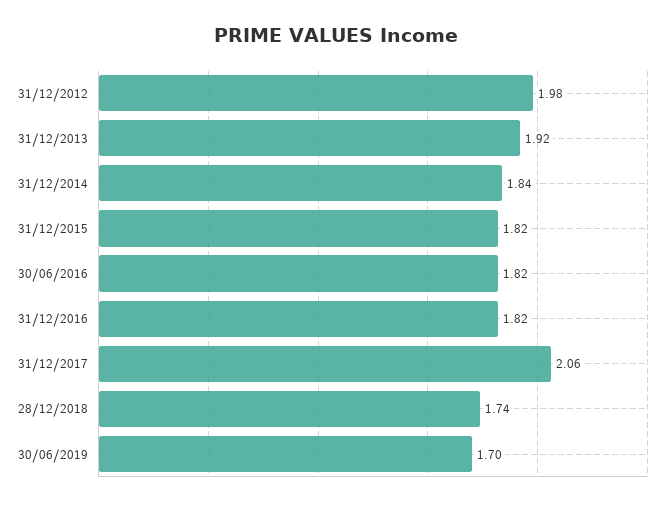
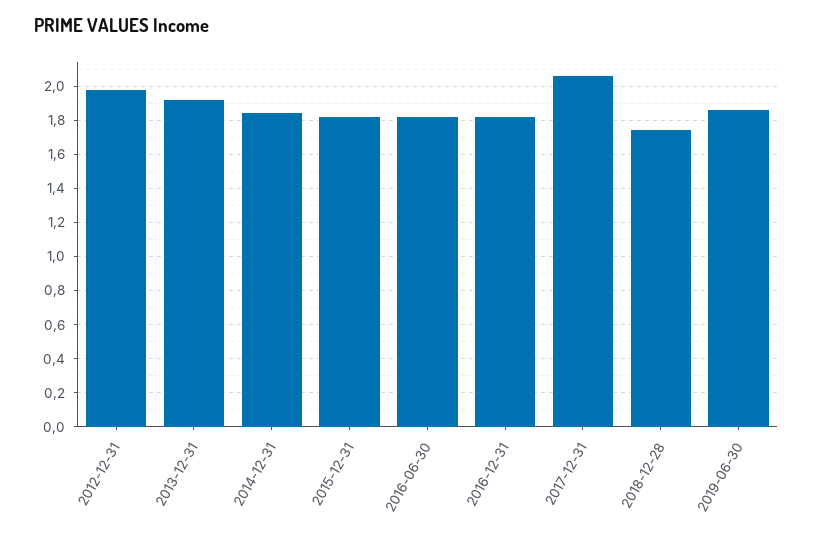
  {
    "31/12/2012": 1.98,
    "31/12/2013": 1.92,
    "31/12/2014": 1.84,
    "31/12/2015": 1.82,
    "30/06/2016": 1.82,
    "31/12/2016": 1.82,
    "31/12/2017": 2.06,
    "28/12/2018": 1.74,
-   "30/06/2019": 1.7
+   "30/06/2019": 1.85
  }

